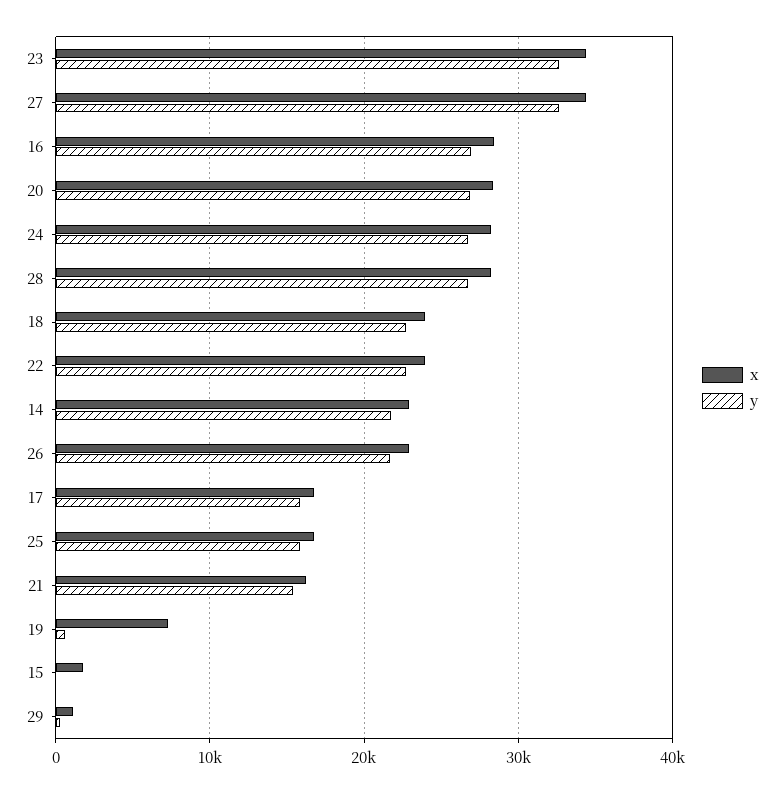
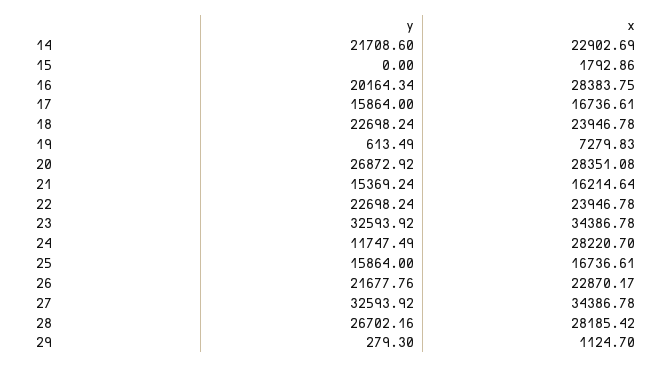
  {
    "x": {
      "23": 34386.78,
      "27": 34386.78,
      "16": 28383.75,
      "20": 28351.08,
      "24": 28220.7,
      "28": 28185.42,
      "18": 23946.78,
      "22": 23946.78,
      "14": 22902.69,
      "26": 22870.17,
      "17": 16736.61,
      "25": 16736.61,
      "21": 16214.64,
      "19": 7279.83,
      "15": 1792.86,
      "29": 1124.7
    },
    "y": {
      "23": 32593.92,
      "27": 32593.92,
-     "16": 27000,
+     "16": 20164.34,
      "20": 26872.92,
-     "24": 27000,
+     "24": 11747.49,
      "28": 26702.16,
      "18": 22698.24,
      "22": 22698.24,
      "14": 21708.6,
      "26": 21677.76,
      "17": 15864,
      "25": 15864,
      "21": 15369.24,
      "19": 613.49,
      "15": 0,
      "29": 279.3
    }
  }

